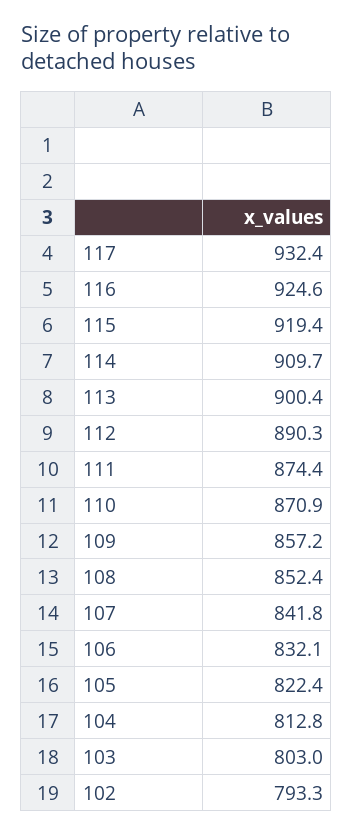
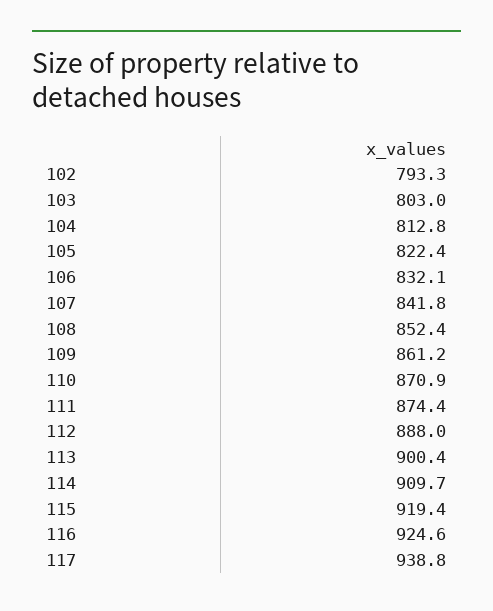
  {
-   "117": 932.4,
+   "117": 938.8,
    "116": 924.6,
    "115": 919.4,
    "114": 909.7,
    "113": 900.4,
-   "112": 890.3,
+   "112": 888,
    "111": 874.4,
    "110": 870.9,
-   "109": 857.2,
+   "109": 861.2,
    "108": 852.4,
    "107": 841.8,
    "106": 832.1,
    "105": 822.4,
    "104": 812.8,
    "103": 803,
    "102": 793.3
  }

